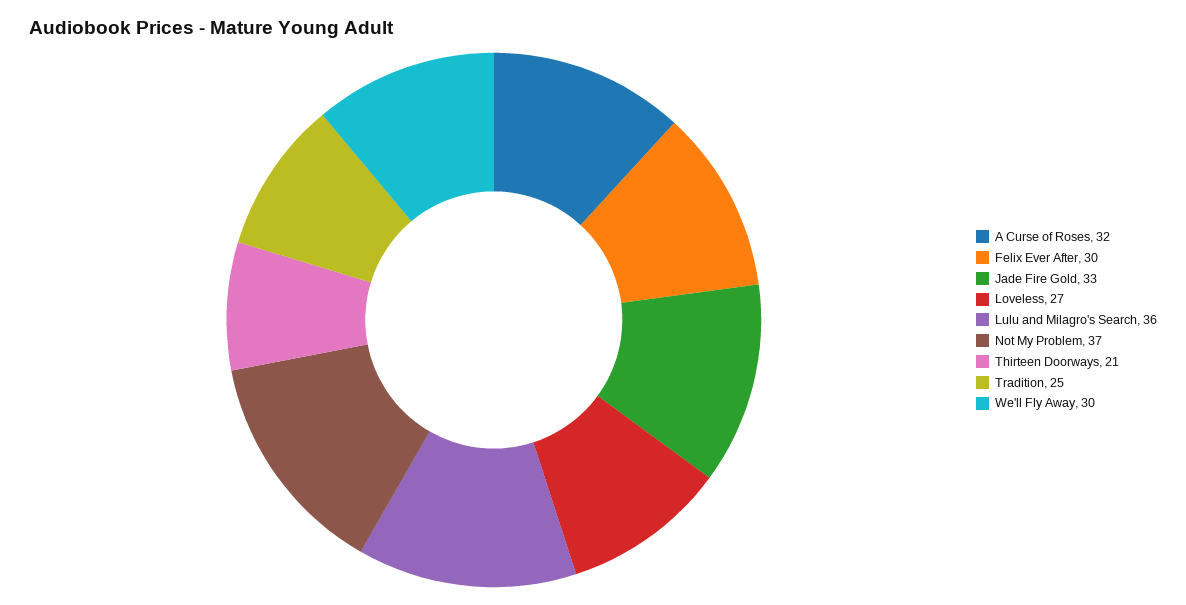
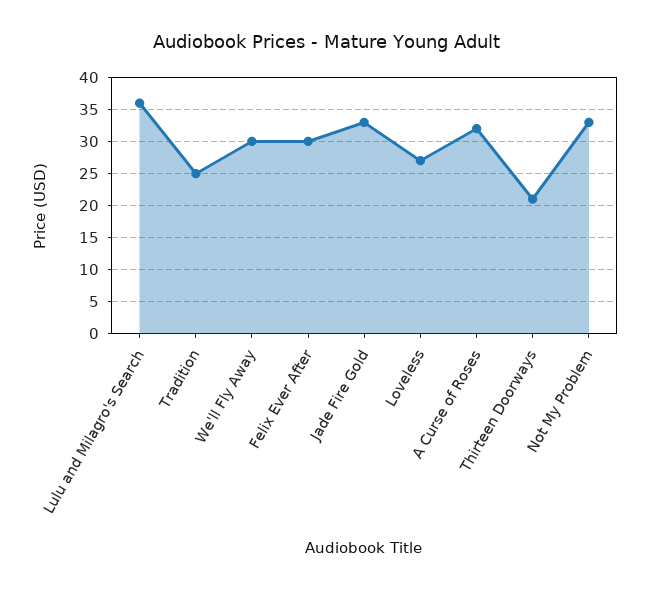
  {
    "A Curse of Roses": 32,
    "Felix Ever After": 30,
    "Jade Fire Gold": 33,
    "Loveless": 27,
    "Lulu and Milagro's Search": 36,
-   "Not My Problem": 37,
+   "Not My Problem": 33,
    "Thirteen Doorways": 21,
    "Tradition": 25,
    "We'll Fly Away": 30
  }

